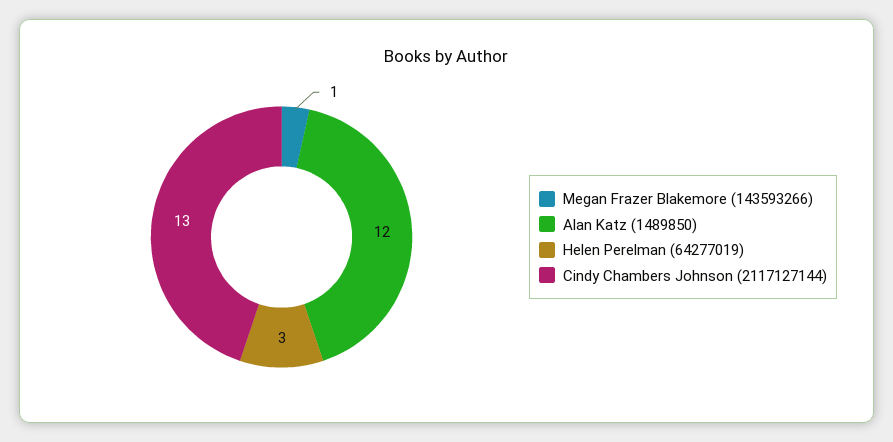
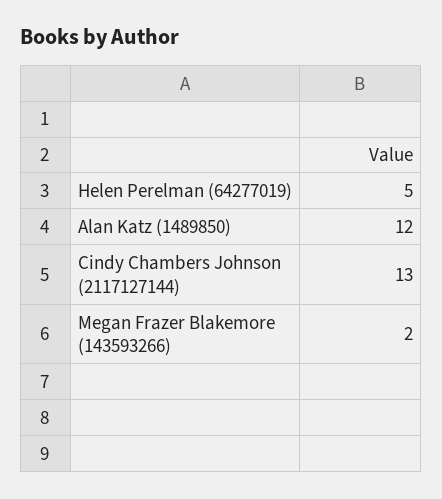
  {
-   "Megan Frazer Blakemore (143593266)": 1,
+   "Megan Frazer Blakemore (143593266)": 2,
    "Alan Katz (1489850)": 12,
-   "Helen Perelman (64277019)": 3,
+   "Helen Perelman (64277019)": 5,
    "Cindy Chambers Johnson (2117127144)": 13
  }

